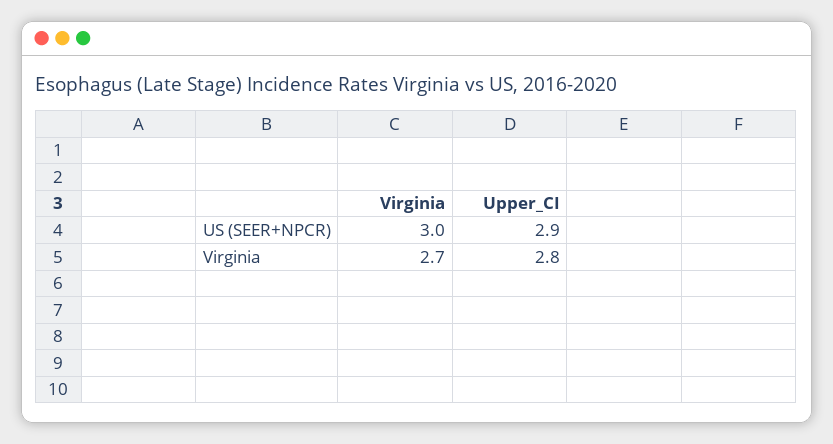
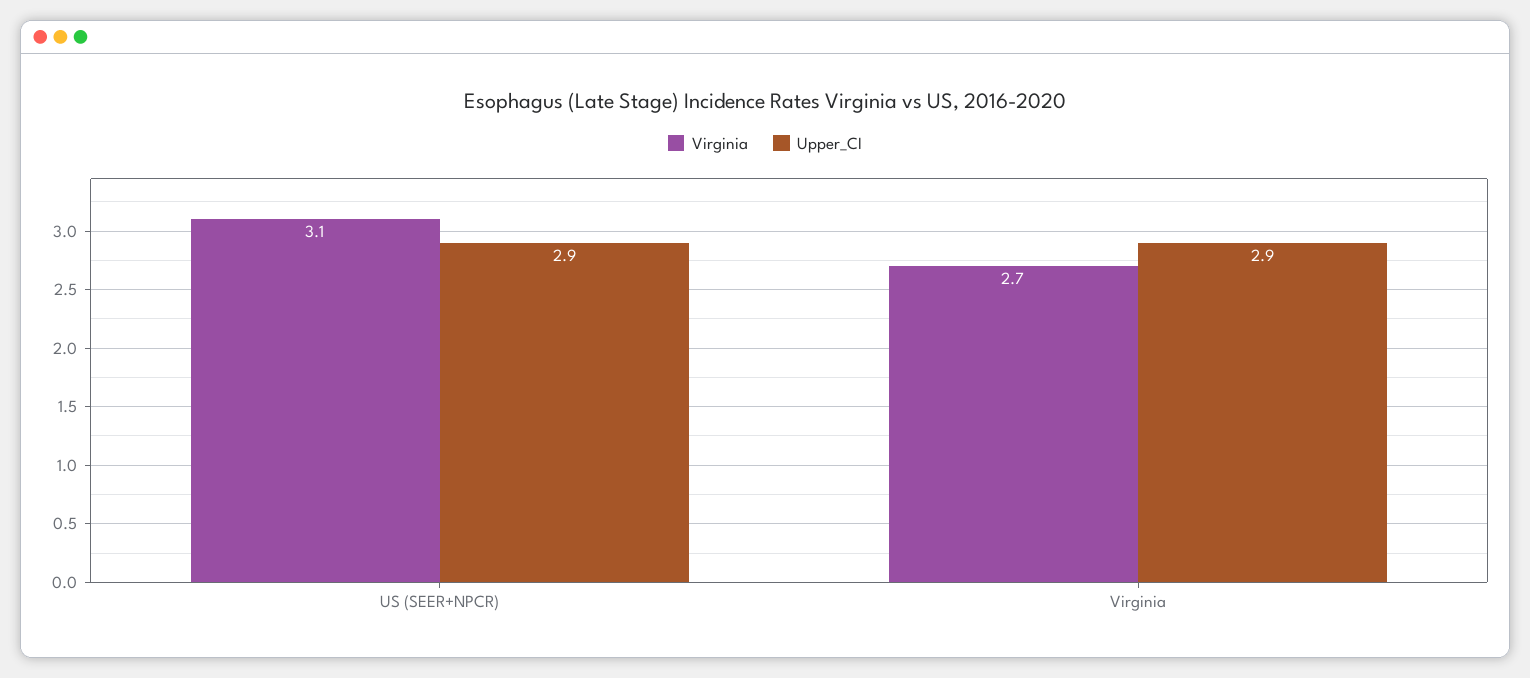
  {
    "Virginia": {
-     "US (SEER+NPCR)": 3,
+     "US (SEER+NPCR)": 3.1,
      "Virginia": 2.7
    },
    "Upper_CI": {
      "US (SEER+NPCR)": 2.9,
-     "Virginia": 2.8
+     "Virginia": 2.9
    }
  }

